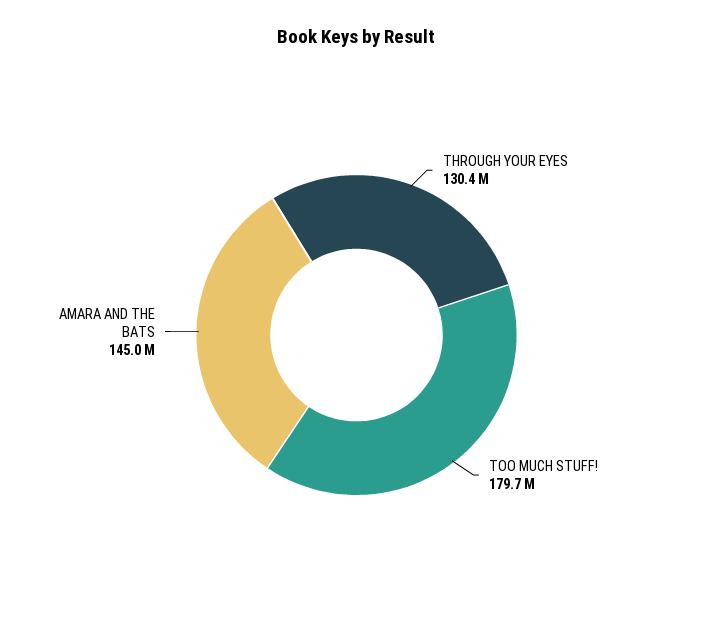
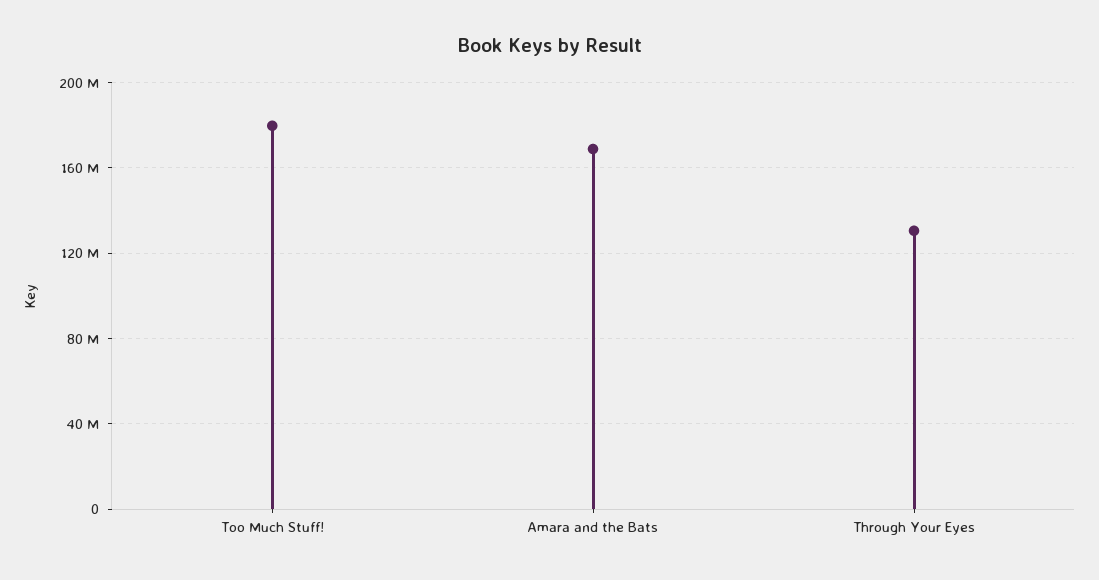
  {
    "THROUGH YOUR EYES": 130400000,
    "TOO MUCH STUFF!": 179700000,
-   "AMARA AND THE BATS": 145000000
+   "AMARA AND THE BATS": 170000000
  }

